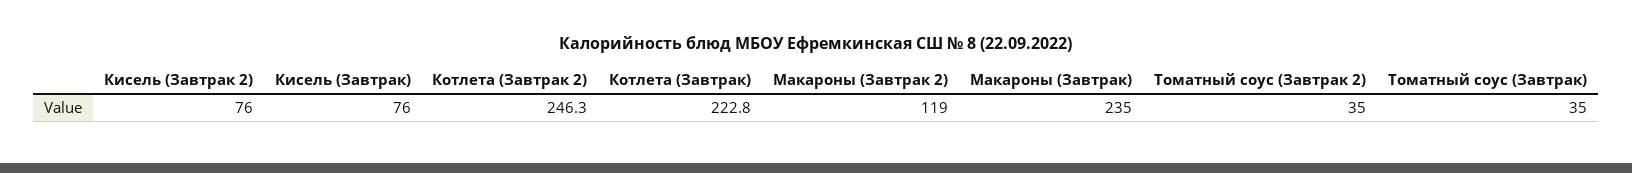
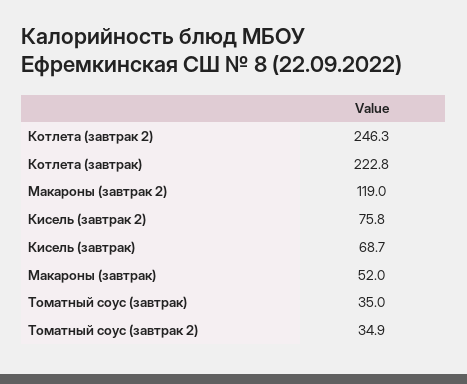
  {
-   "Кисель (Завтрак 2)": 76,
+   "Кисель (Завтрак 2)": 75.8,
-   "Кисель (Завтрак)": 76,
+   "Кисель (Завтрак)": 68.7,
    "Котлета (Завтрак 2)": 246.3,
    "Котлета (Завтрак)": 222.8,
    "Макароны (Завтрак 2)": 119,
-   "Макароны (Завтрак)": 235,
+   "Макароны (Завтрак)": 52,
-   "Томатный соус (Завтрак 2)": 35,
+   "Томатный соус (Завтрак 2)": 34.9,
    "Томатный соус (Завтрак)": 35
  }

